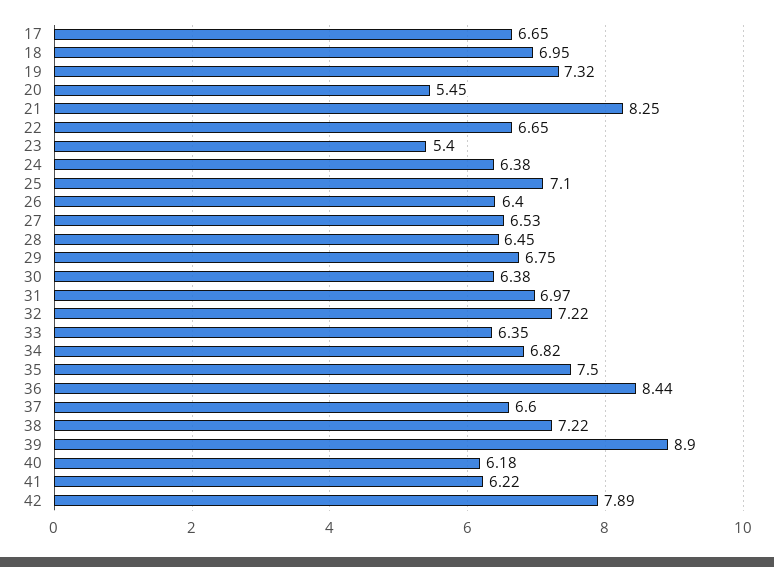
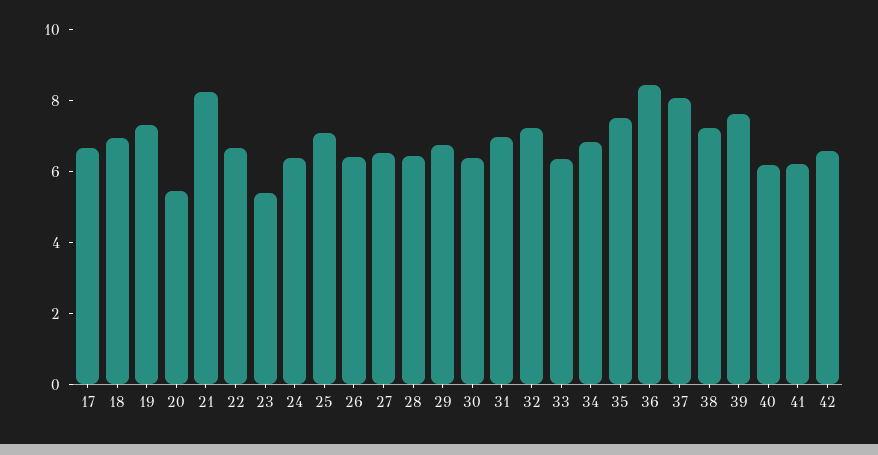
  {
    "17": 6.65,
    "18": 6.95,
    "19": 7.32,
    "20": 5.45,
    "21": 8.25,
    "22": 6.65,
    "23": 5.4,
    "24": 6.38,
    "25": 7.1,
    "26": 6.4,
    "27": 6.53,
    "28": 6.45,
    "29": 6.75,
    "30": 6.38,
    "31": 6.97,
    "32": 7.22,
    "33": 6.35,
    "34": 6.82,
    "35": 7.5,
    "36": 8.44,
-   "37": 6.6,
+   "37": 8,
    "38": 7.22,
-   "39": 8.9,
+   "39": 7.5,
    "40": 6.18,
    "41": 6.22,
-   "42": 7.89
+   "42": 6.5
  }

